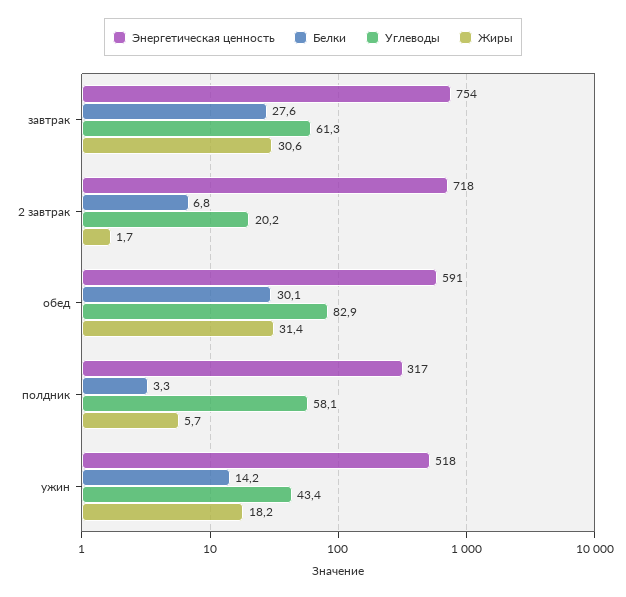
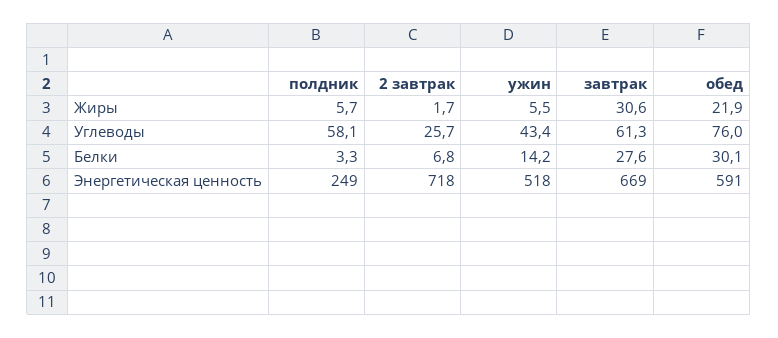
  {
    "Энергетическая ценность": {
-     "завтрак": 754,
+     "завтрак": 669,
      "2 завтрак": 718,
      "обед": 591,
-     "полдник": 317,
+     "полдник": 249,
      "ужин": 518
    },
    "Белки": {
      "завтрак": 27.6,
      "2 завтрак": 6.8,
      "обед": 30.1,
      "полдник": 3.3,
      "ужин": 14.2
    },
    "Углеводы": {
      "завтрак": 61.3,
-     "2 завтрак": 20.2,
+     "2 завтрак": 25.7,
-     "обед": 82.9,
+     "обед": 76,
      "полдник": 58.1,
      "ужин": 43.4
    },
    "Жиры": {
      "завтрак": 30.6,
      "2 завтрак": 1.7,
-     "обед": 31.4,
+     "обед": 21.9,
      "полдник": 5.7,
-     "ужин": 18.2
+     "ужин": 5.5
    }
  }

